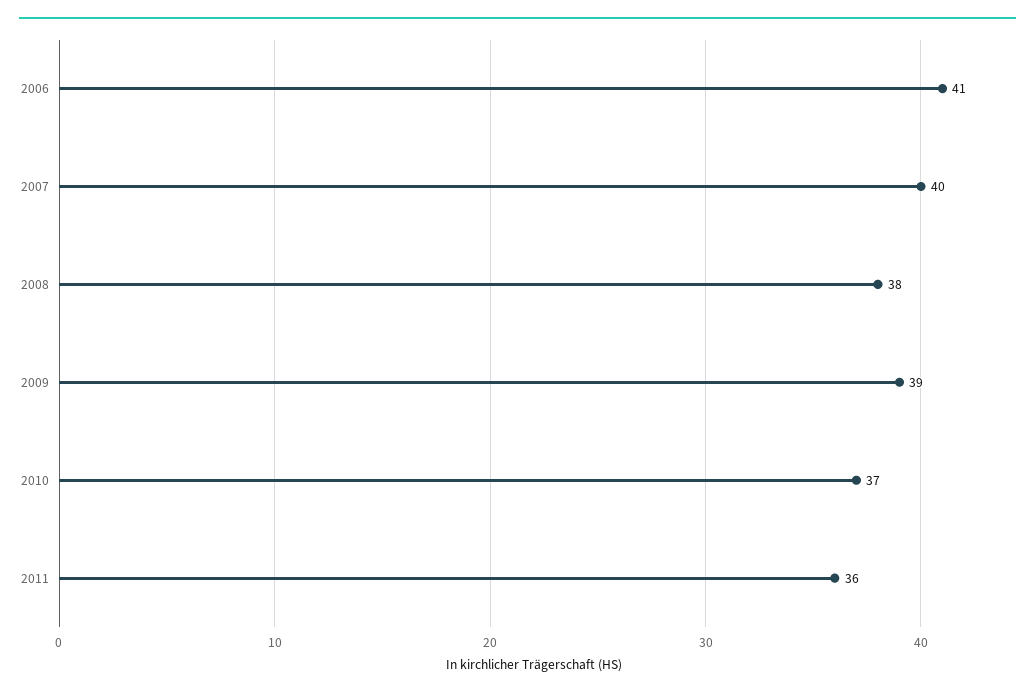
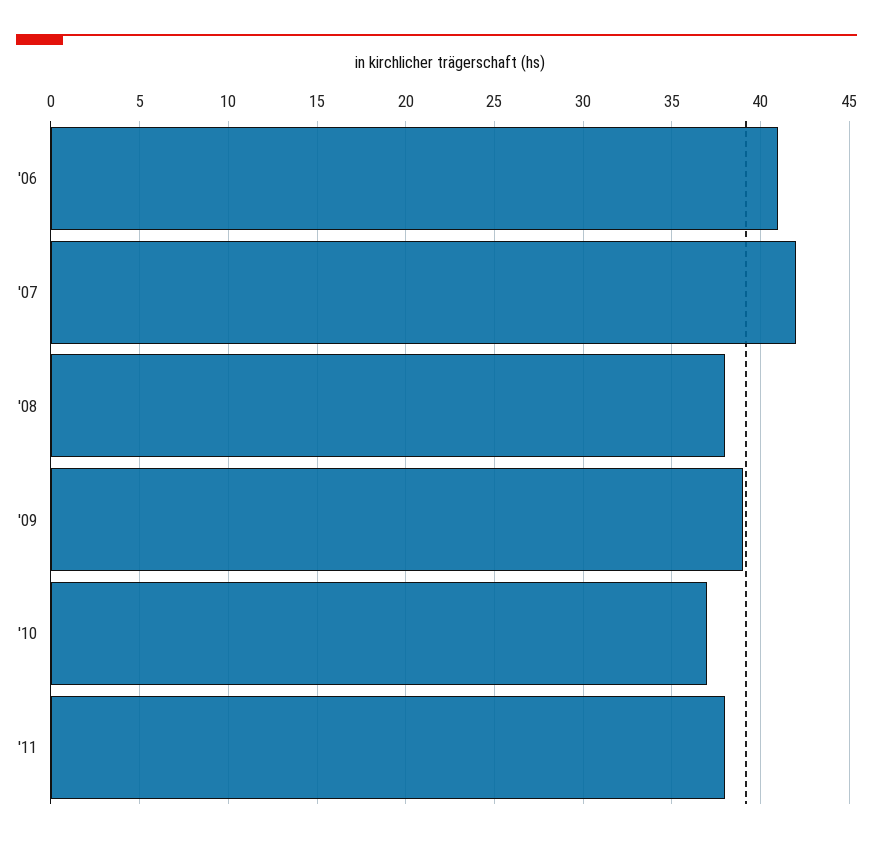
  {
    "2006": 41,
-   "2007": 40,
+   "2007": 42,
    "2008": 38,
    "2009": 39,
    "2010": 37,
-   "2011": 36
+   "2011": 38
  }

